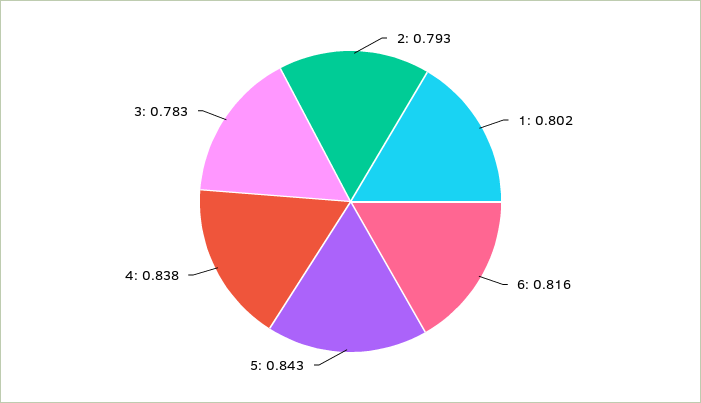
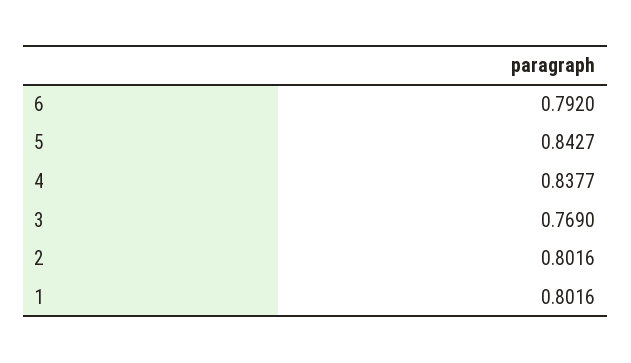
  {
-   "2": 0.793,
+   "2": 0.8016,
    "1": 0.8016,
-   "6": 0.816,
+   "6": 0.792,
    "5": 0.8427,
    "4": 0.8377,
-   "3": 0.783
+   "3": 0.769
  }

